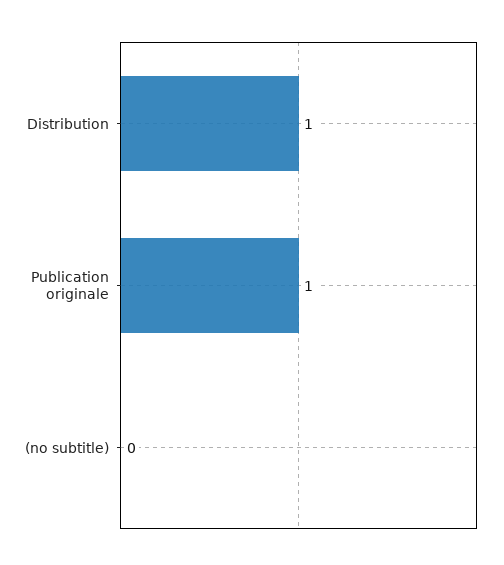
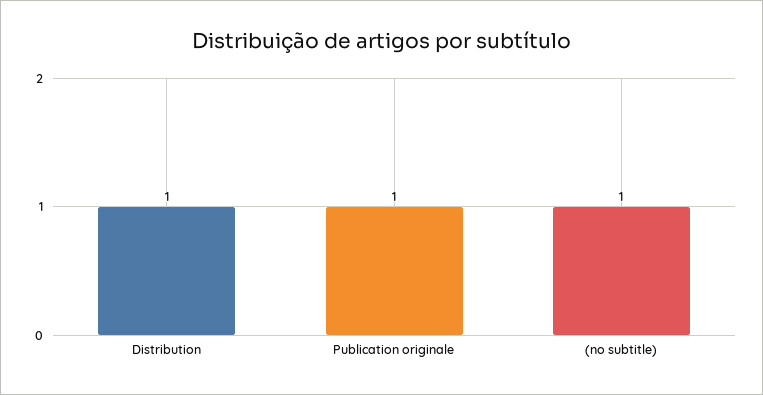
  {
    "Distribution": 1,
    "Publication originale": 1,
-   "(no subtitle)": 0
+   "(no subtitle)": 1
  }

